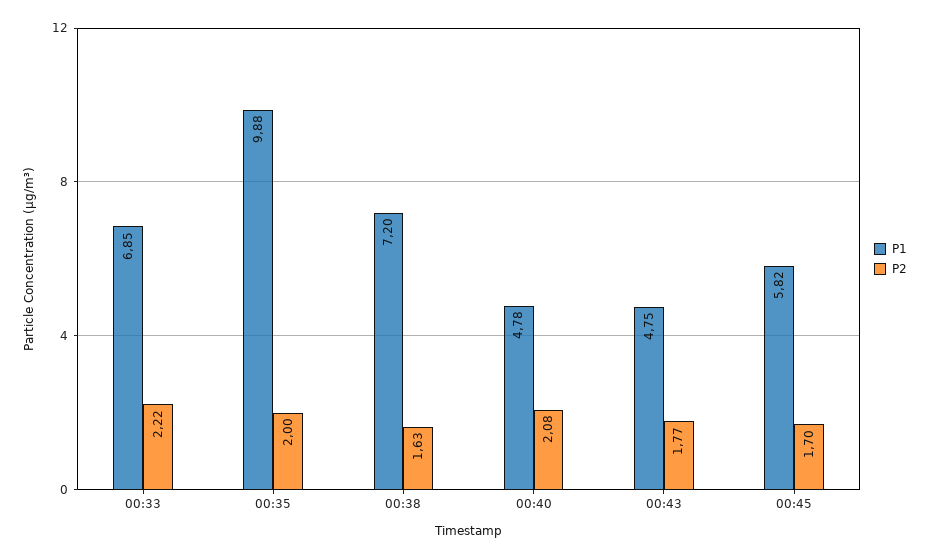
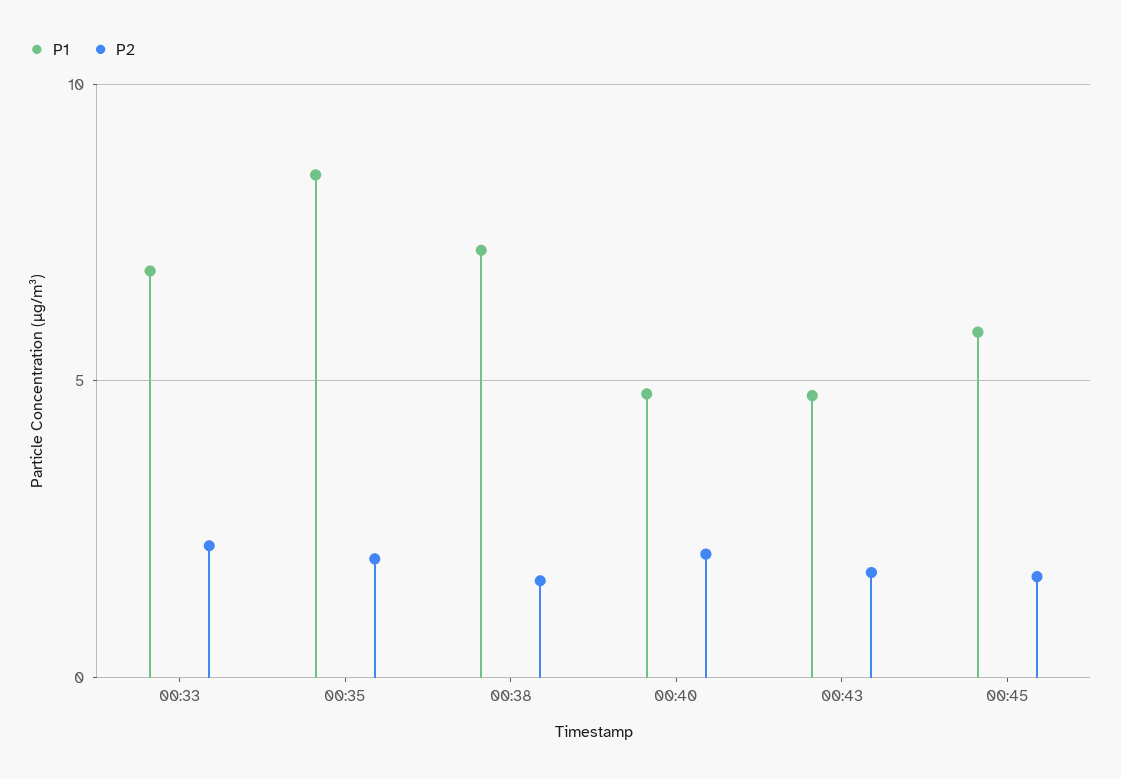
  {
    "P1": {
      "00:33": 6.85,
-     "00:35": 9.88,
+     "00:35": 8.5,
      "00:38": 7.2,
      "00:40": 4.78,
      "00:43": 4.75,
      "00:45": 5.82
    },
    "P2": {
      "00:33": 2.22,
      "00:35": 2,
      "00:38": 1.63,
      "00:40": 2.08,
      "00:43": 1.77,
      "00:45": 1.7
    }
  }

